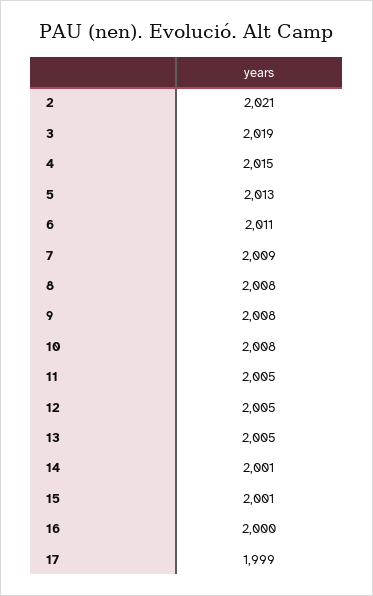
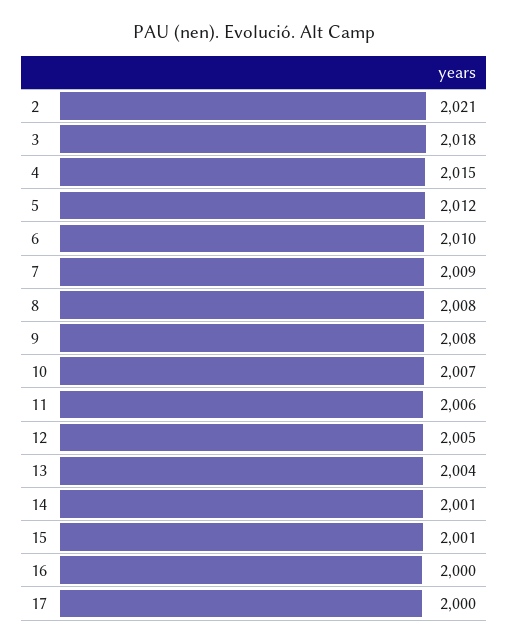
  {
    "2": 2021,
-   "3": 2019,
+   "3": 2018,
    "4": 2015,
-   "5": 2013,
+   "5": 2012,
-   "6": 2011,
+   "6": 2010,
    "7": 2009,
    "8": 2008,
    "9": 2008,
-   "10": 2008,
+   "10": 2007,
-   "11": 2005,
+   "11": 2006,
    "12": 2005,
-   "13": 2005,
+   "13": 2004,
    "14": 2001,
    "15": 2001,
    "16": 2000,
-   "17": 1999
+   "17": 2000
  }

